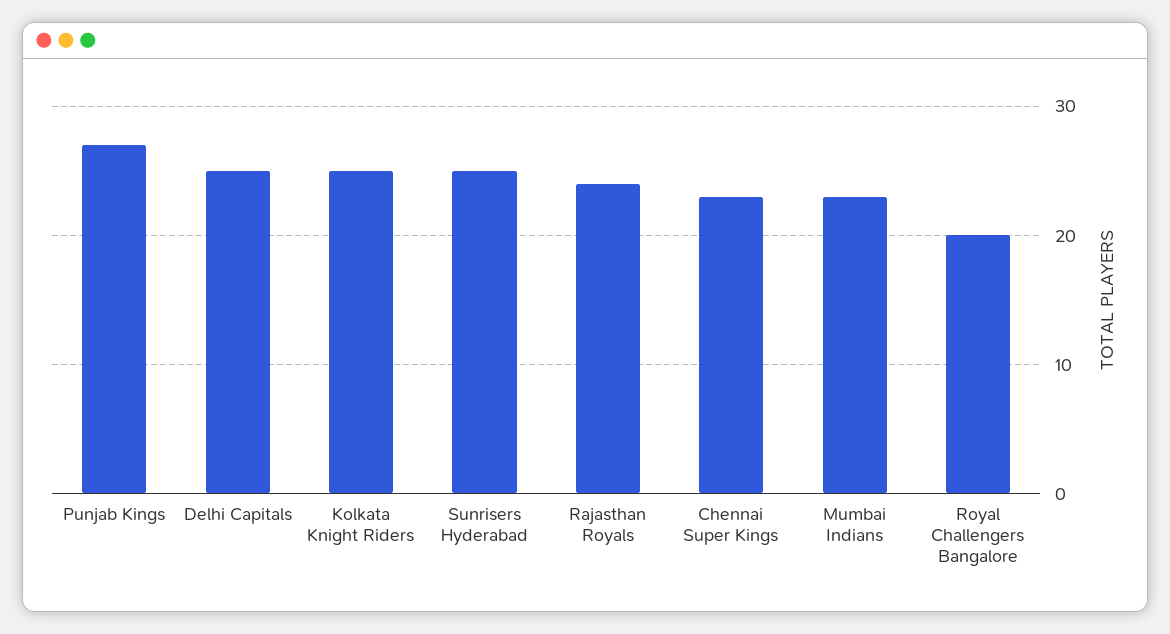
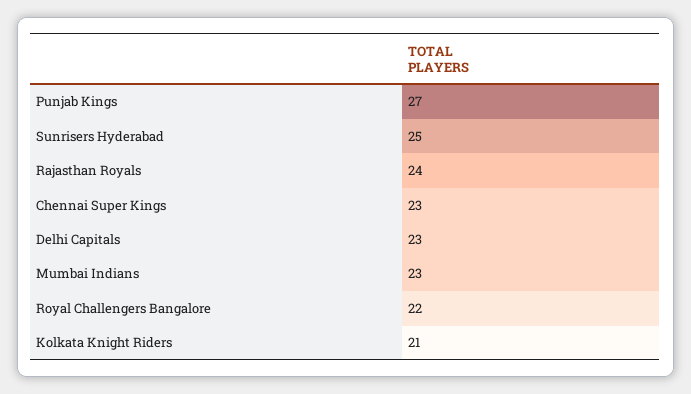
  {
    "Punjab Kings": 27,
-   "Delhi Capitals": 25,
+   "Delhi Capitals": 23,
-   "Kolkata Knight Riders": 25,
+   "Kolkata Knight Riders": 21,
    "Sunrisers Hyderabad": 25,
    "Rajasthan Royals": 24,
    "Chennai Super Kings": 23,
    "Mumbai Indians": 23,
-   "Royal Challengers Bangalore": 20
+   "Royal Challengers Bangalore": 22
  }

